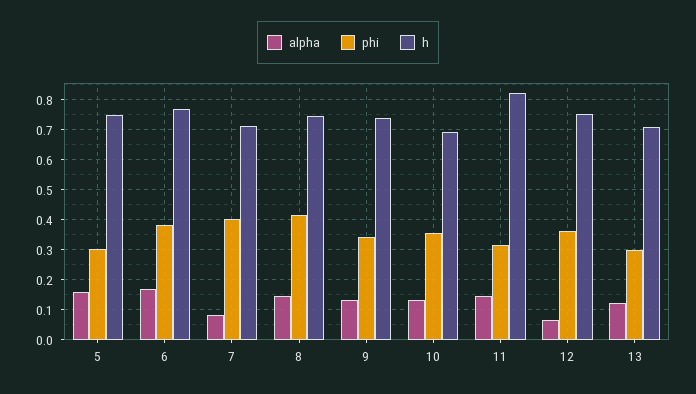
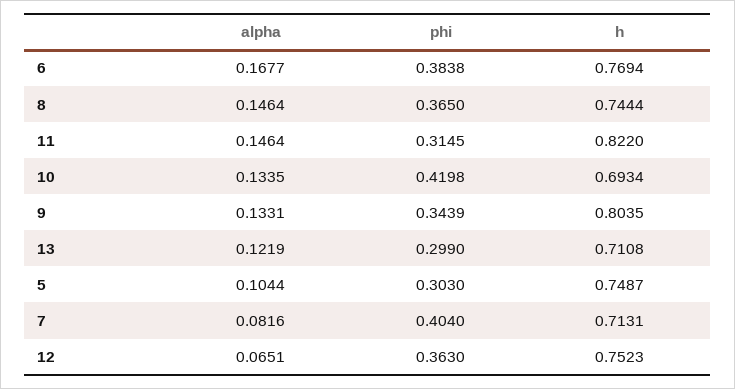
  {
    "alpha": {
-     "5": 0.16,
+     "5": 0.1044,
      "6": 0.1677,
      "7": 0.0816,
      "8": 0.1464,
      "9": 0.1331,
      "10": 0.1335,
      "11": 0.1464,
      "12": 0.0651,
      "13": 0.1219
    },
    "phi": {
      "5": 0.303,
      "6": 0.3838,
      "7": 0.404,
-     "8": 0.42,
+     "8": 0.365,
      "9": 0.3439,
-     "10": 0.36,
+     "10": 0.4198,
      "11": 0.3145,
      "12": 0.363,
      "13": 0.299
    },
    "h": {
      "5": 0.7487,
      "6": 0.7694,
      "7": 0.7131,
      "8": 0.7444,
-     "9": 0.74,
+     "9": 0.8035,
      "10": 0.6934,
      "11": 0.822,
      "12": 0.7523,
      "13": 0.7108
    }
  }

